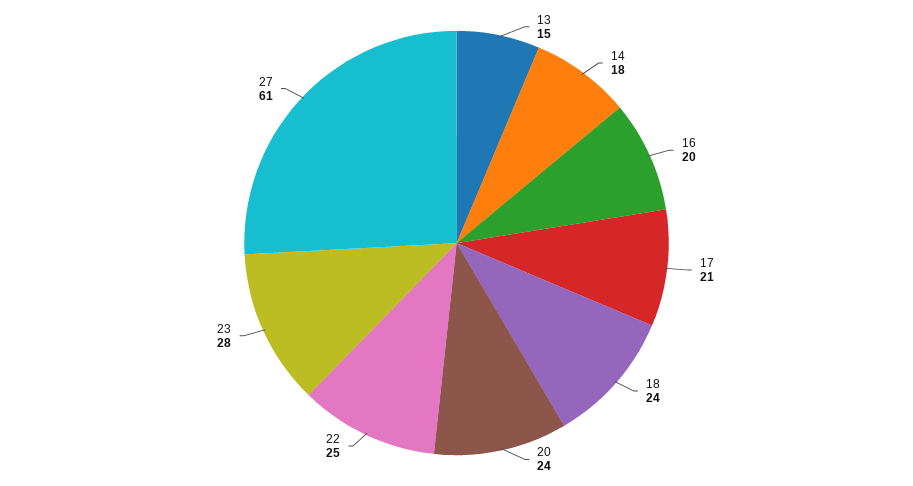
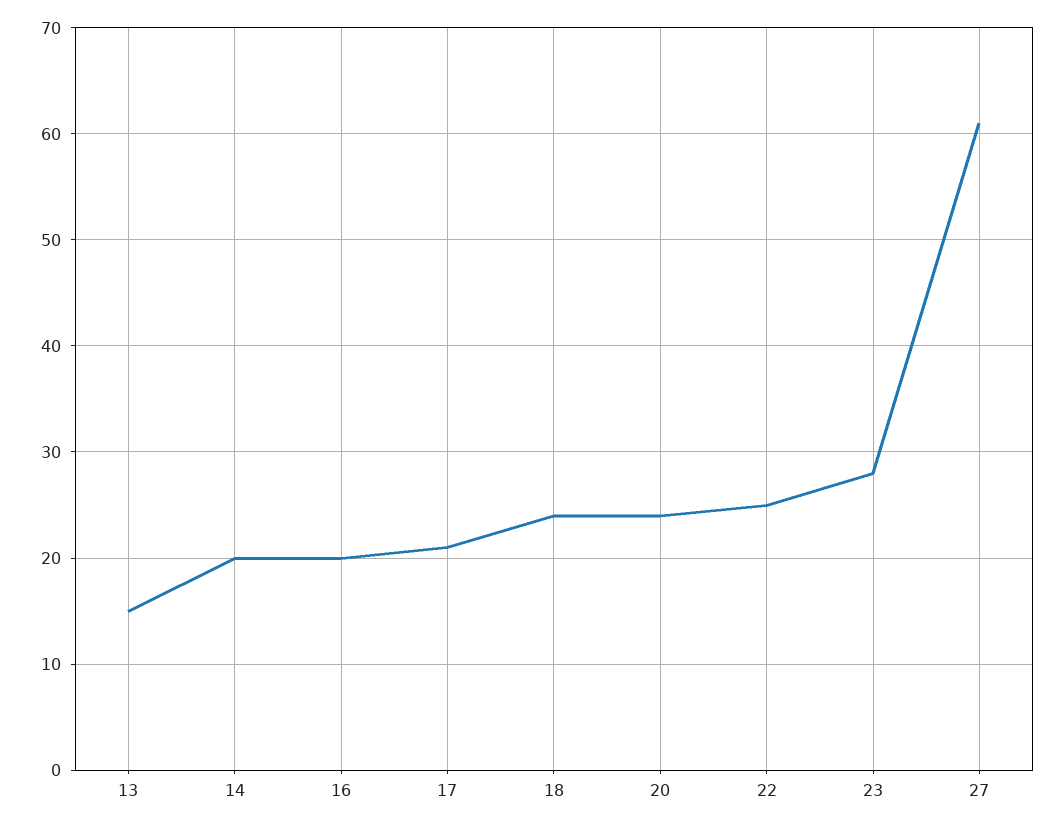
  {
    "13": 15,
-   "14": 18,
+   "14": 20,
    "16": 20,
    "17": 21,
    "18": 24,
    "20": 24,
    "22": 25,
    "23": 28,
    "27": 61
  }

